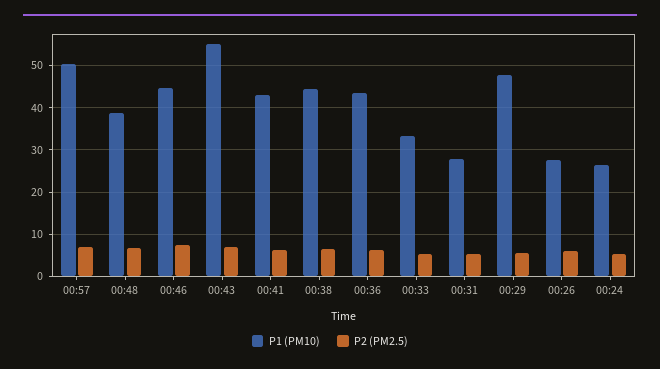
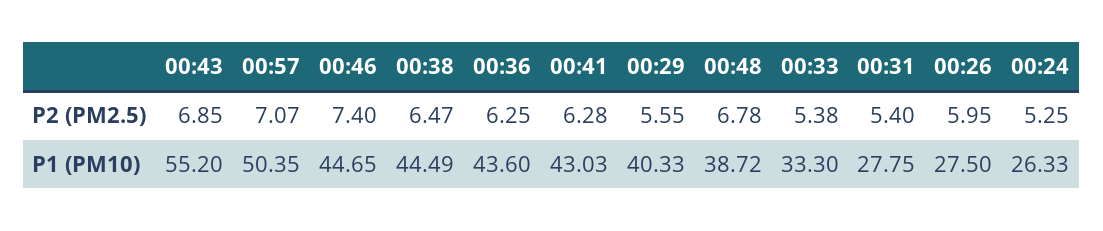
  {
    "P1 (PM10)": {
      "00:57": 50.35,
      "00:48": 38.72,
      "00:46": 44.65,
      "00:43": 55.2,
      "00:41": 43.03,
      "00:38": 44.49,
      "00:36": 43.6,
      "00:33": 33.3,
      "00:31": 27.75,
-     "00:29": 48,
+     "00:29": 40.33,
      "00:26": 27.5,
      "00:24": 26.33
    },
    "P2 (PM2.5)": {
      "00:57": 7.07,
      "00:48": 6.78,
      "00:46": 7.4,
      "00:43": 6.85,
      "00:41": 6.28,
      "00:38": 6.47,
      "00:36": 6.25,
      "00:33": 5.38,
      "00:31": 5.4,
      "00:29": 5.55,
      "00:26": 5.95,
      "00:24": 5.25
    }
  }

